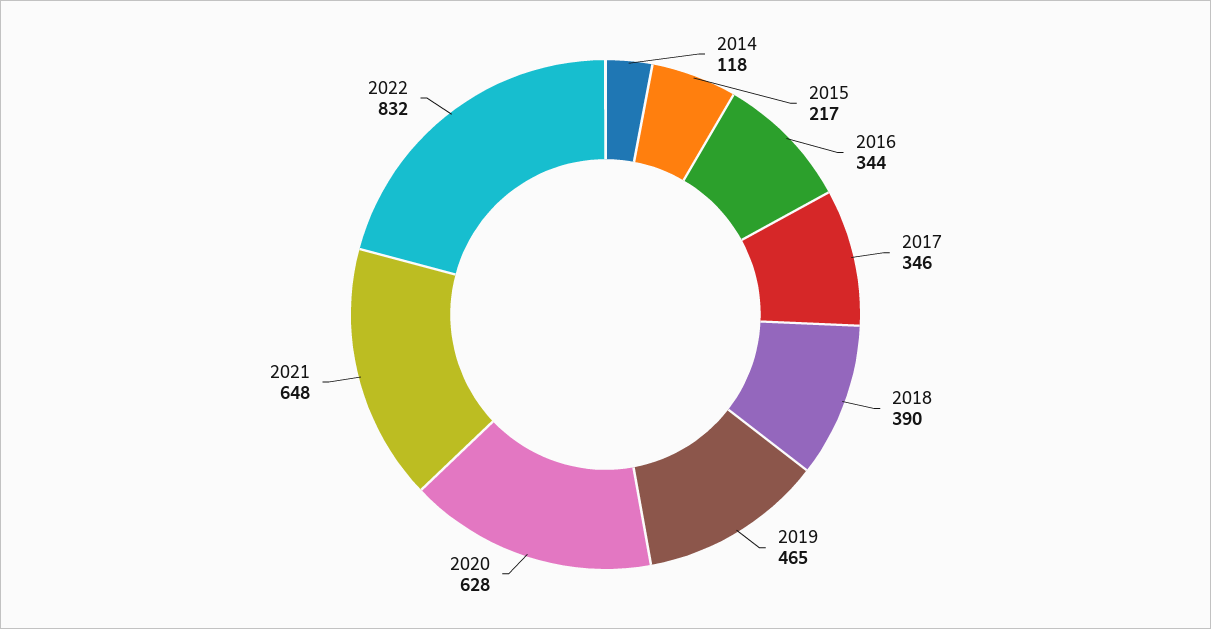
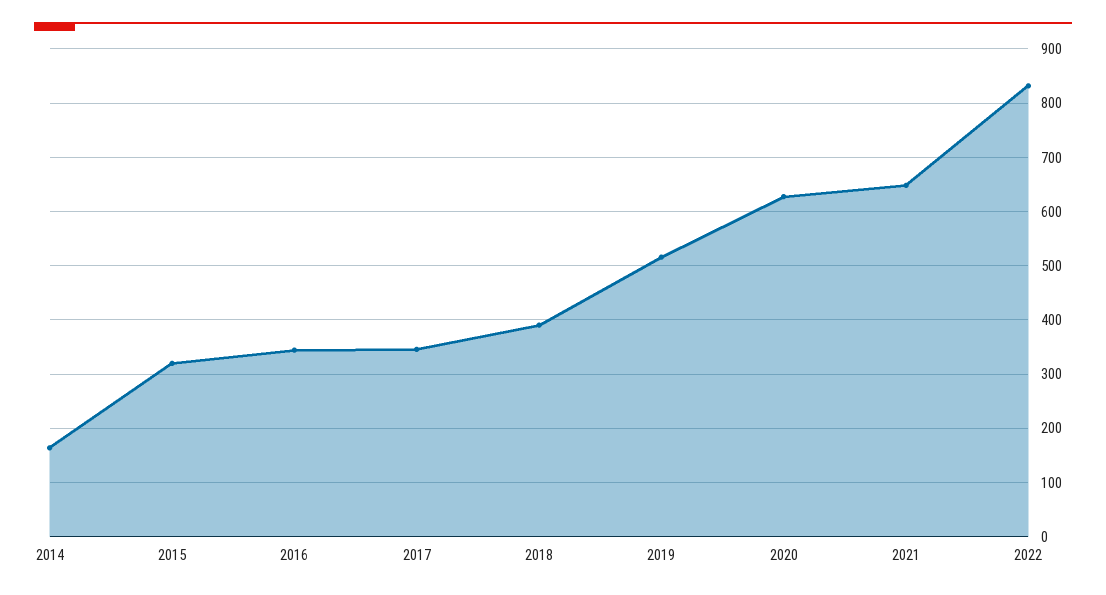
  {
-   "2014": 118,
+   "2014": 160,
-   "2015": 217,
+   "2015": 320,
    "2016": 344,
    "2017": 346,
    "2018": 390,
-   "2019": 465,
+   "2019": 520,
    "2020": 628,
    "2021": 648,
    "2022": 832
  }

